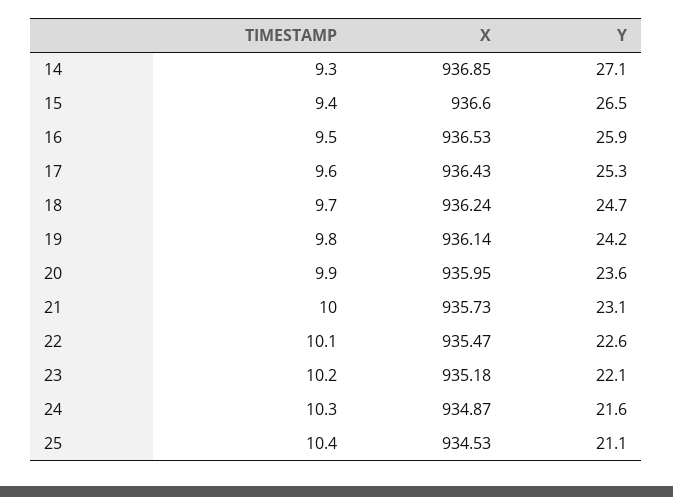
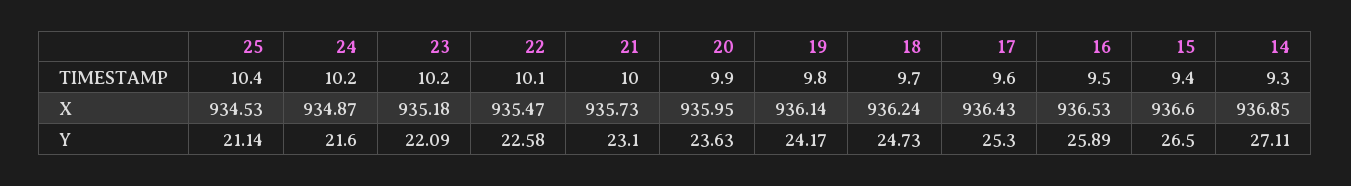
  {
    "TIMESTAMP": {
      "14": 9.3,
      "15": 9.4,
      "16": 9.5,
      "17": 9.6,
      "18": 9.7,
      "19": 9.8,
      "20": 9.9,
      "21": 10,
      "22": 10.1,
      "23": 10.2,
-     "24": 10.3,
+     "24": 10.2,
      "25": 10.4
    },
    "X": {
      "14": 936.85,
      "15": 936.6,
      "16": 936.53,
      "17": 936.43,
      "18": 936.24,
      "19": 936.14,
      "20": 935.95,
      "21": 935.73,
      "22": 935.47,
      "23": 935.18,
      "24": 934.87,
      "25": 934.53
    },
    "Y": {
      "14": 27.11,
      "15": 26.5,
      "16": 25.89,
      "17": 25.3,
      "18": 24.73,
      "19": 24.17,
      "20": 23.63,
      "21": 23.1,
      "22": 22.58,
      "23": 22.09,
      "24": 21.6,
      "25": 21.14
    }
  }

